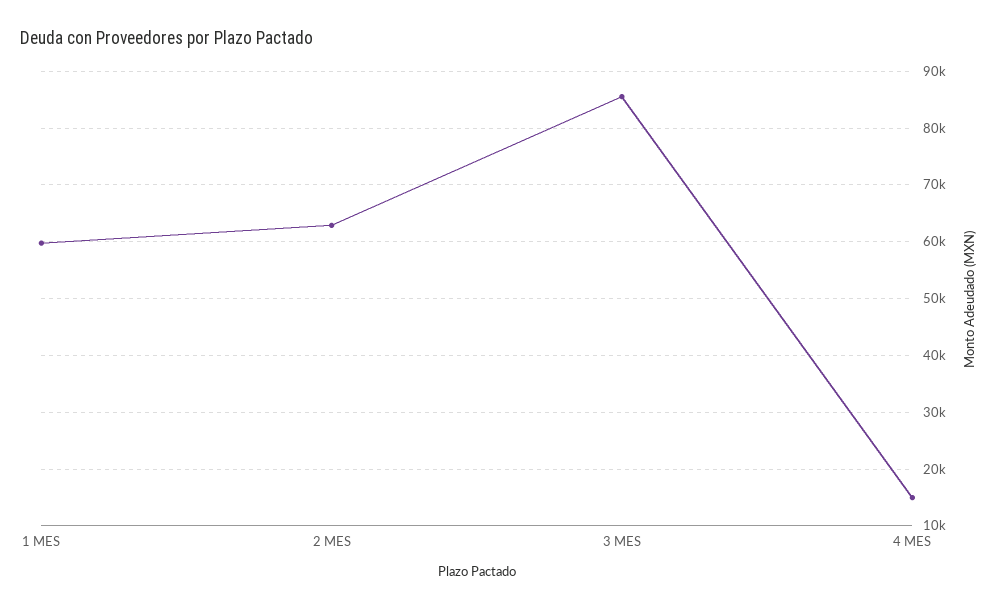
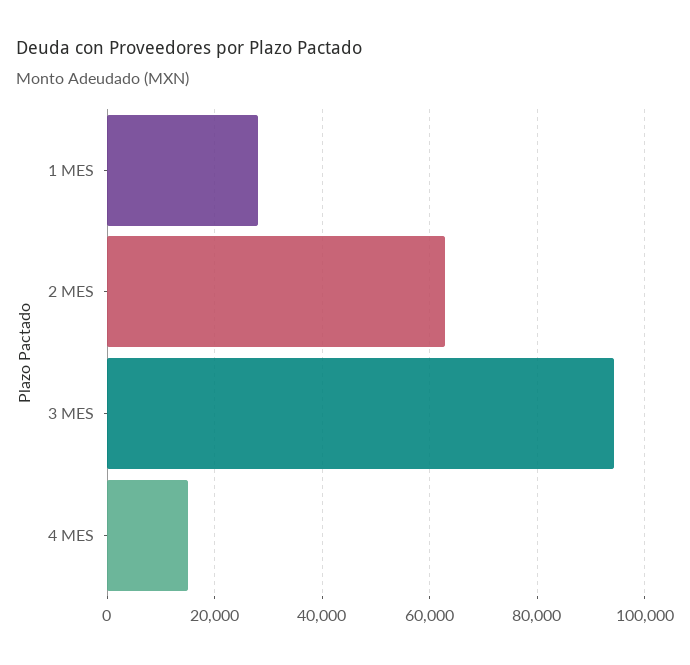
  {
-   "1 MES": 60000,
+   "1 MES": 28000,
    "2 MES": 62000,
-   "3 MES": 86000,
+   "3 MES": 94000,
    "4 MES": 16000
  }

